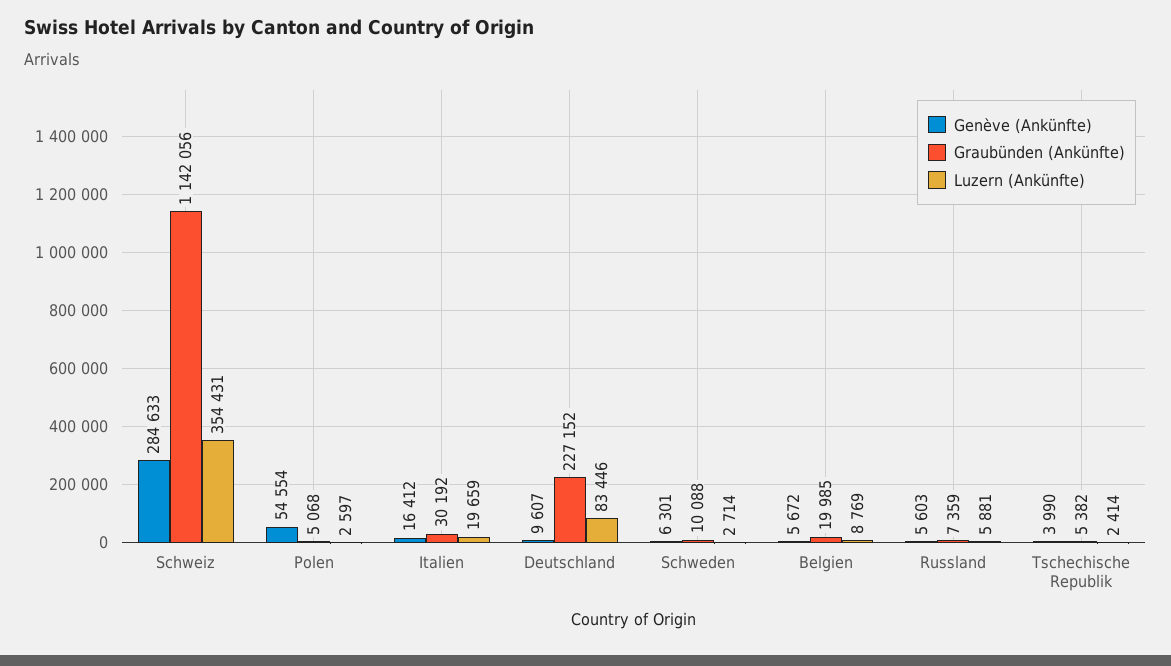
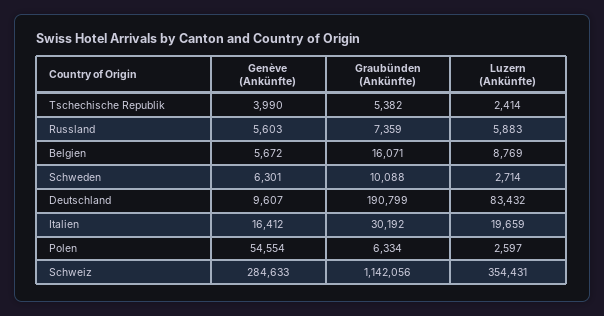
  {
    "Genève (Ankünfte)": {
      "Schweiz": 284633,
      "Polen": 54554,
      "Italien": 16412,
      "Deutschland": 9607,
      "Schweden": 6301,
      "Belgien": 5672,
      "Russland": 5603,
      "Tschechische Republik": 3990
    },
    "Graubünden (Ankünfte)": {
      "Schweiz": 1142056,
-     "Polen": 5068,
+     "Polen": 6334,
      "Italien": 30192,
-     "Deutschland": 227152,
+     "Deutschland": 190799,
      "Schweden": 10088,
-     "Belgien": 19985,
+     "Belgien": 16071,
      "Russland": 7359,
      "Tschechische Republik": 5382
    },
    "Luzern (Ankünfte)": {
      "Schweiz": 354431,
      "Polen": 2597,
      "Italien": 19659,
-     "Deutschland": 83446,
+     "Deutschland": 83432,
      "Schweden": 2714,
      "Belgien": 8769,
-     "Russland": 5881,
+     "Russland": 5883,
      "Tschechische Republik": 2414
    }
  }

